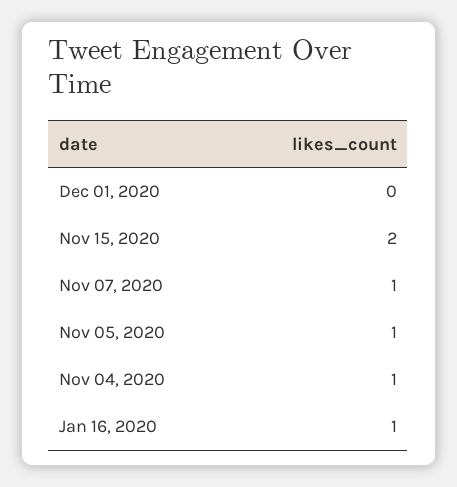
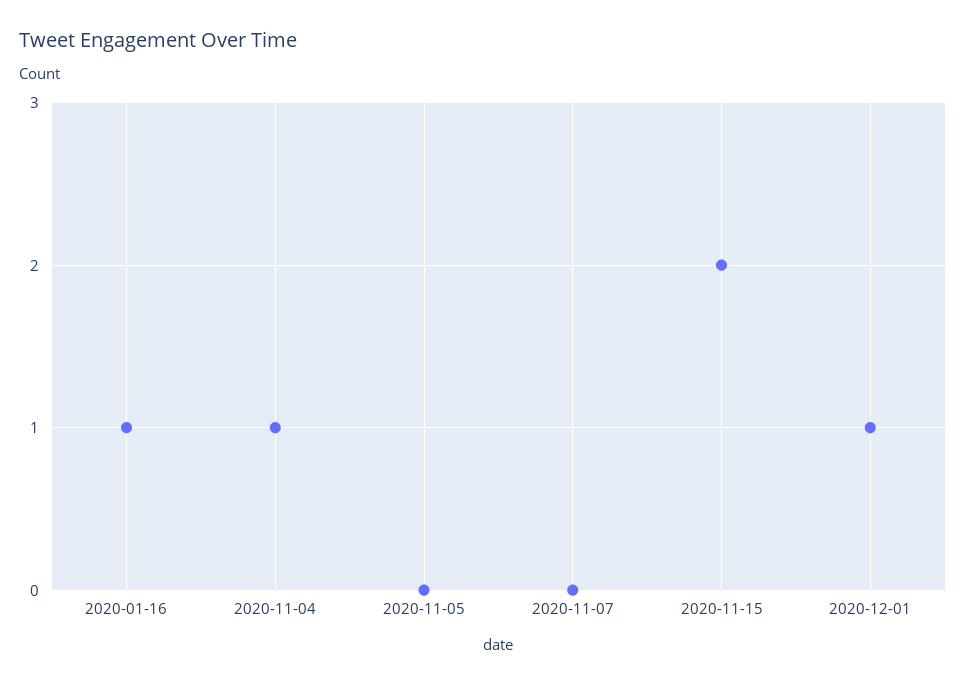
  {
-   "Dec 01, 2020": 0,
+   "Dec 01, 2020": 1,
    "Nov 15, 2020": 2,
-   "Nov 07, 2020": 1,
+   "Nov 07, 2020": 0,
-   "Nov 05, 2020": 1,
+   "Nov 05, 2020": 0,
    "Nov 04, 2020": 1,
    "Jan 16, 2020": 1
  }

